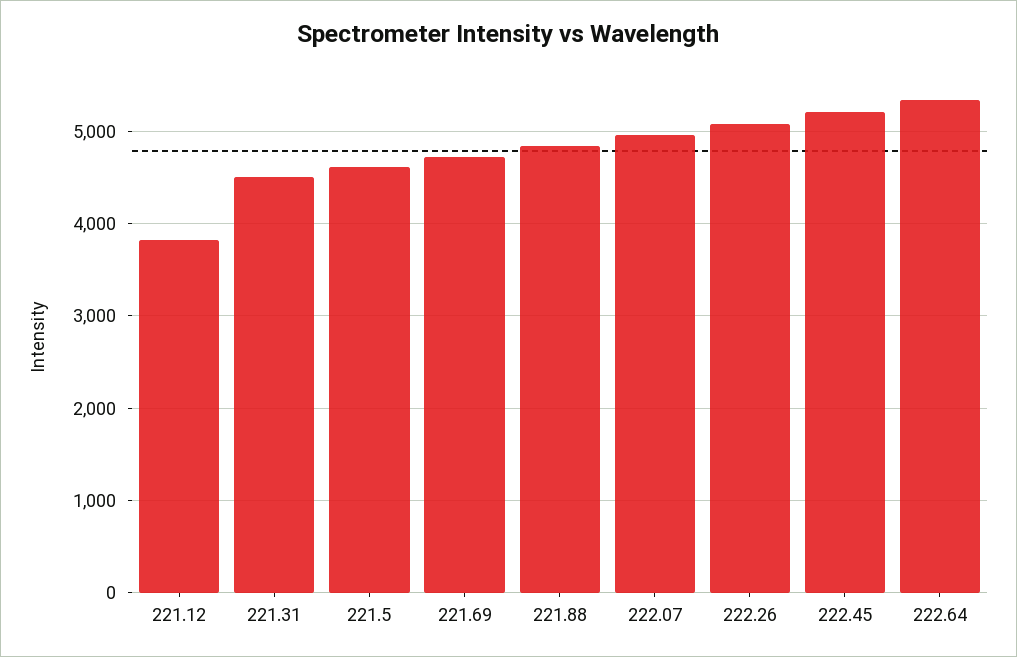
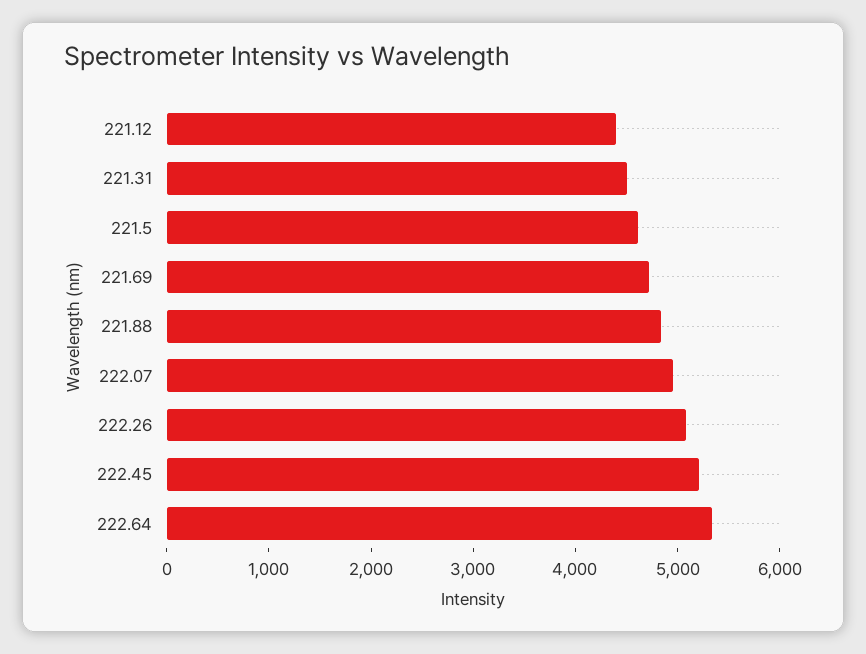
  {
-   "221.12": 3800,
+   "221.12": 4400,
    "221.31": 4500,
    "221.5": 4600,
    "221.69": 4700,
    "221.88": 4800,
    "222.07": 5000,
    "222.26": 5100,
    "222.45": 5200,
    "222.64": 5300
  }

